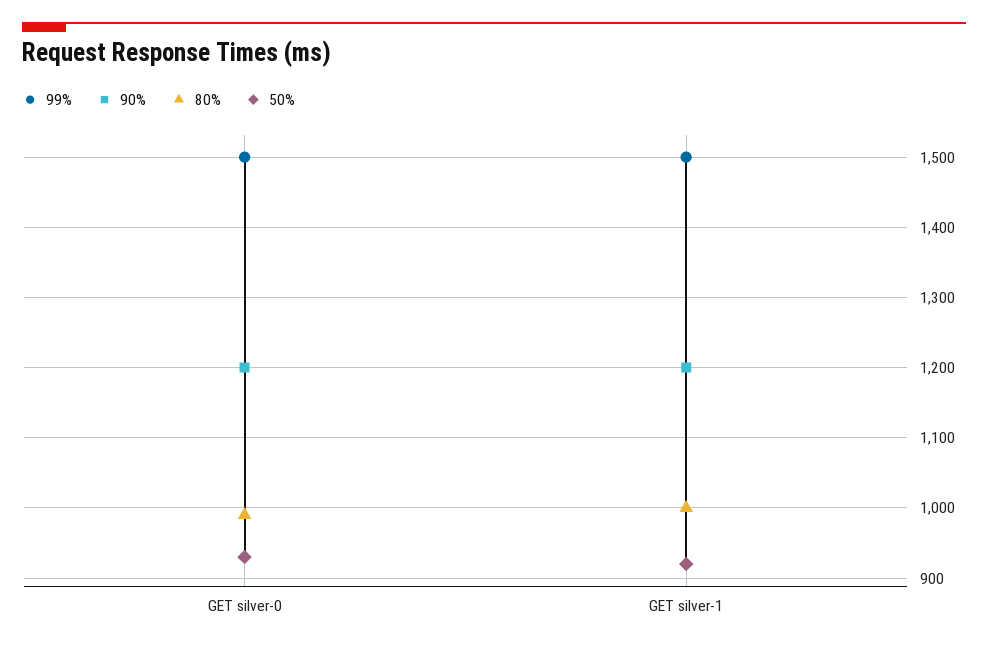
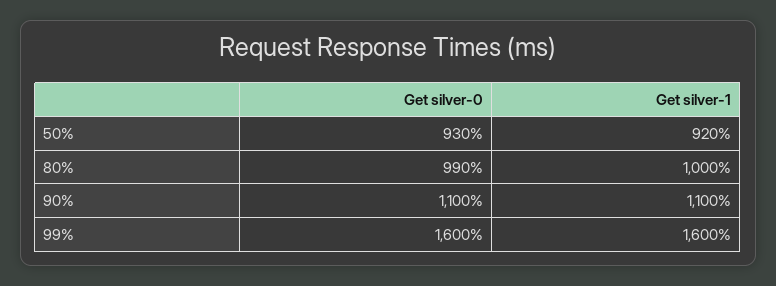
  {
    "99%": {
-     "GET silver-0": 1500,
+     "GET silver-0": 1600,
-     "GET silver-1": 1500
+     "GET silver-1": 1600
    },
    "90%": {
-     "GET silver-0": 1200,
+     "GET silver-0": 1100,
-     "GET silver-1": 1200
+     "GET silver-1": 1100
    },
    "80%": {
      "GET silver-0": 990,
      "GET silver-1": 1000
    },
    "50%": {
      "GET silver-0": 930,
      "GET silver-1": 920
    }
  }

